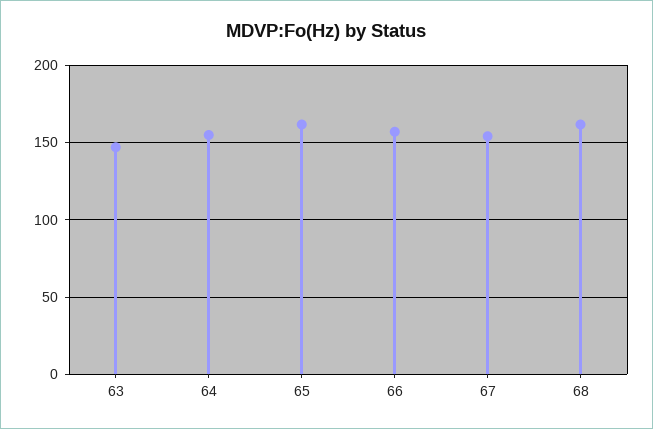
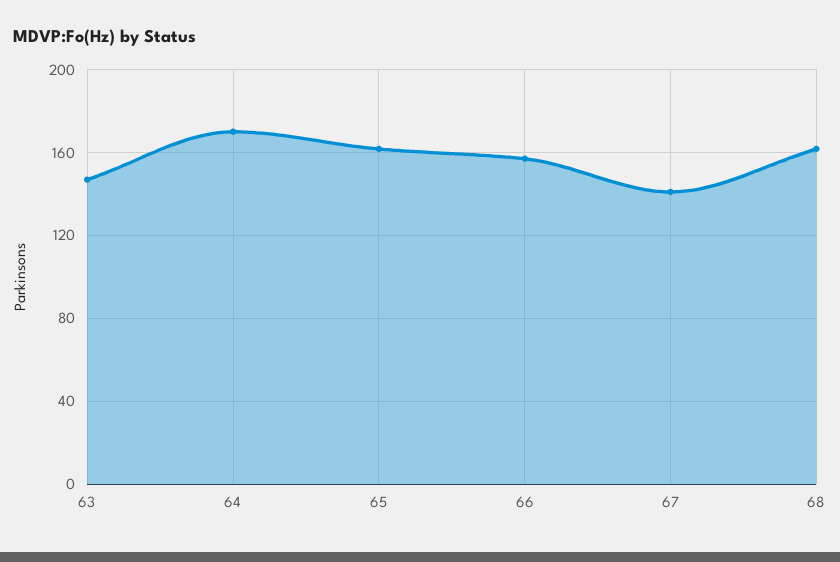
  {
    "63": 145,
-   "64": 155,
+   "64": 170,
    "65": 160,
    "66": 155,
-   "67": 155,
+   "67": 140,
    "68": 160
  }

